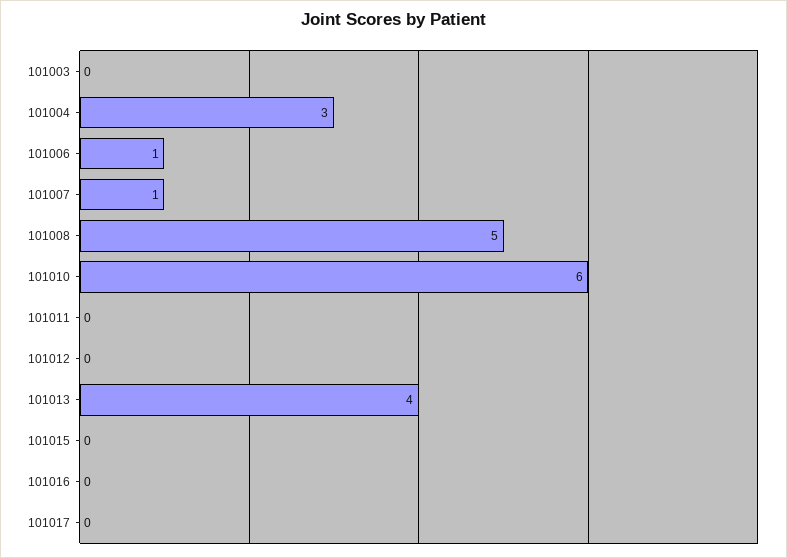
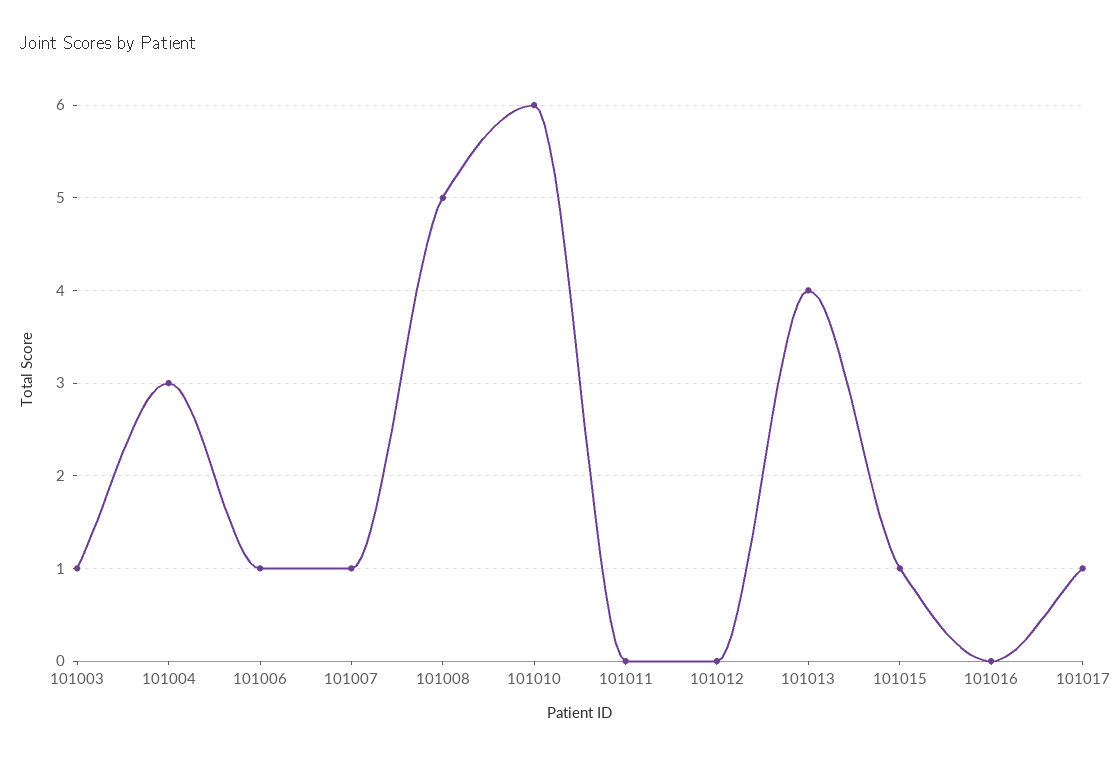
  {
-   "101003": 0,
+   "101003": 1,
    "101004": 3,
    "101006": 1,
    "101007": 1,
    "101008": 5,
    "101010": 6,
    "101011": 0,
    "101012": 0,
    "101013": 4,
-   "101015": 0,
+   "101015": 1,
    "101016": 0,
-   "101017": 0
+   "101017": 1
  }

